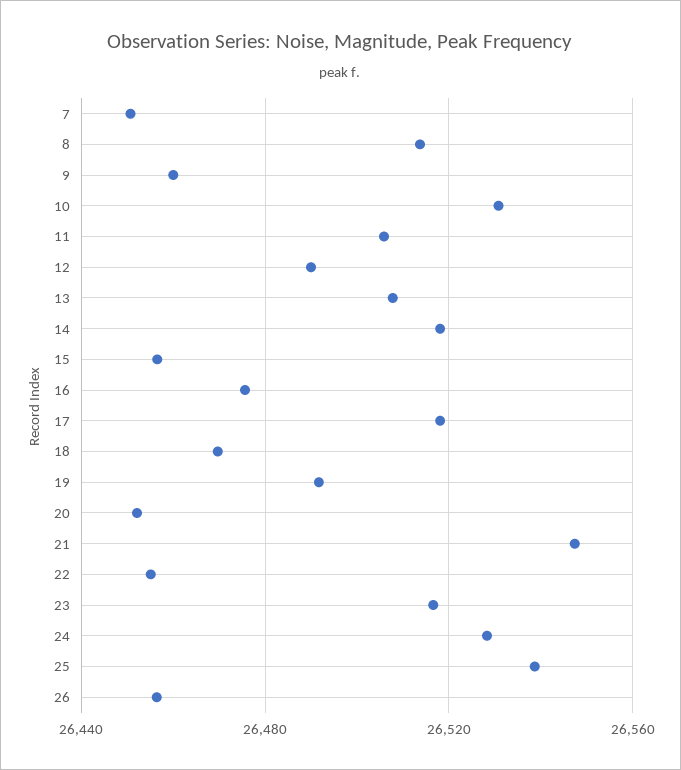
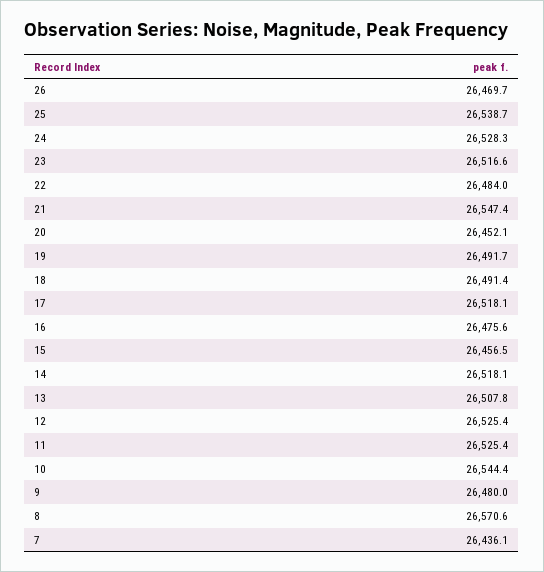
  {
-   "7": 26450,
+   "7": 26436.1,
-   "8": 26515,
+   "8": 26570.6,
-   "9": 26460,
+   "9": 26480,
-   "10": 26530,
+   "10": 26544.4,
-   "11": 26505,
+   "11": 26525.4,
-   "12": 26490,
+   "12": 26525.4,
    "13": 26507.8,
    "14": 26518.1,
    "15": 26456.5,
    "16": 26475.6,
    "17": 26518.1,
-   "18": 26470,
+   "18": 26491.4,
    "19": 26491.7,
    "20": 26452.1,
    "21": 26547.4,
-   "22": 26455,
+   "22": 26484,
    "23": 26516.6,
    "24": 26528.3,
    "25": 26538.7,
-   "26": 26455
+   "26": 26469.7
  }

